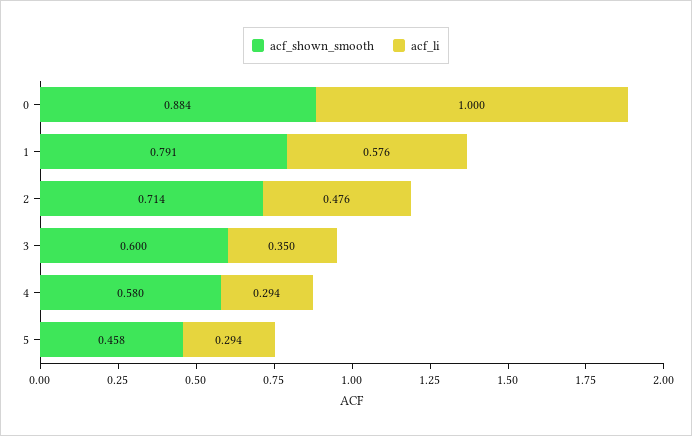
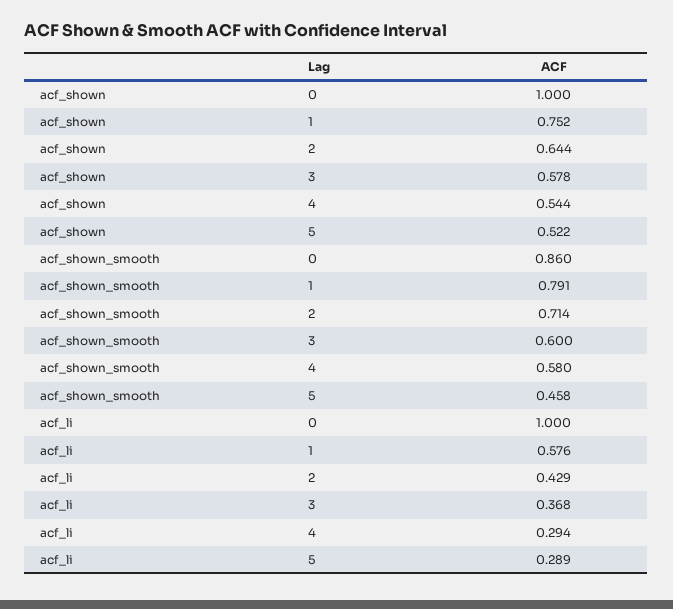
  {
    "acf_shown_smooth": {
-     "0": 0.884,
+     "0": 0.86,
      "1": 0.791,
      "2": 0.714,
      "3": 0.6,
      "4": 0.58,
      "5": 0.458
    },
    "acf_li": {
      "0": 1,
      "1": 0.576,
-     "2": 0.476,
+     "2": 0.429,
-     "3": 0.35,
+     "3": 0.368,
      "4": 0.294,
-     "5": 0.294
+     "5": 0.289
-   }
+   },
+   "acf_shown": {
+     "0": 1,
+     "1": 0.752,
+     "2": 0.644,
+     "3": 0.578,
+     "4": 0.544,
+     "5": 0.522
+   }
  }

